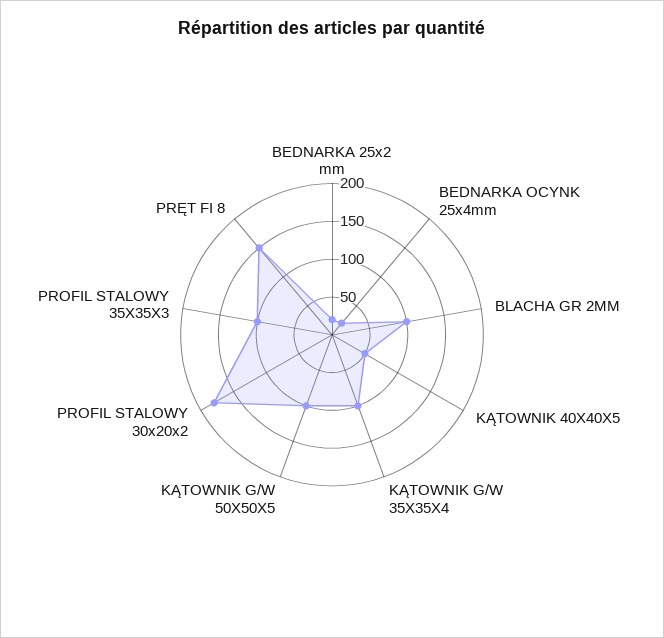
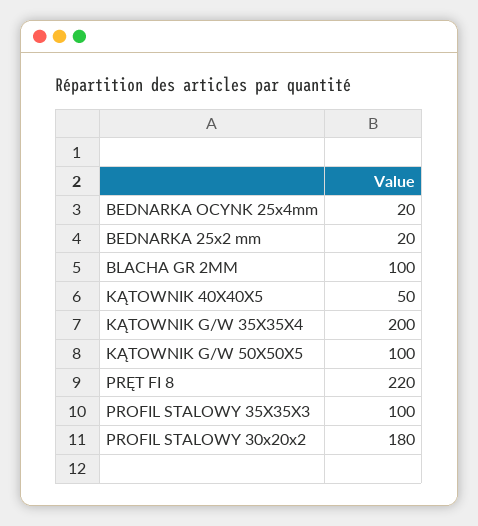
  {
    "BEDNARKA 25x2 mm": 20,
    "BEDNARKA OCYNK 25x4mm": 20,
    "BLACHA GR 2MM": 100,
    "KĄTOWNIK 40X40X5": 50,
-   "KĄTOWNIK G/W 35X35X4": 100,
+   "KĄTOWNIK G/W 35X35X4": 200,
    "KĄTOWNIK G/W 50X50X5": 100,
    "PROFIL STALOWY 30x20x2": 180,
    "PROFIL STALOWY 35X35X3": 100,
-   "PRĘT FI 8": 150
+   "PRĘT FI 8": 220
  }

